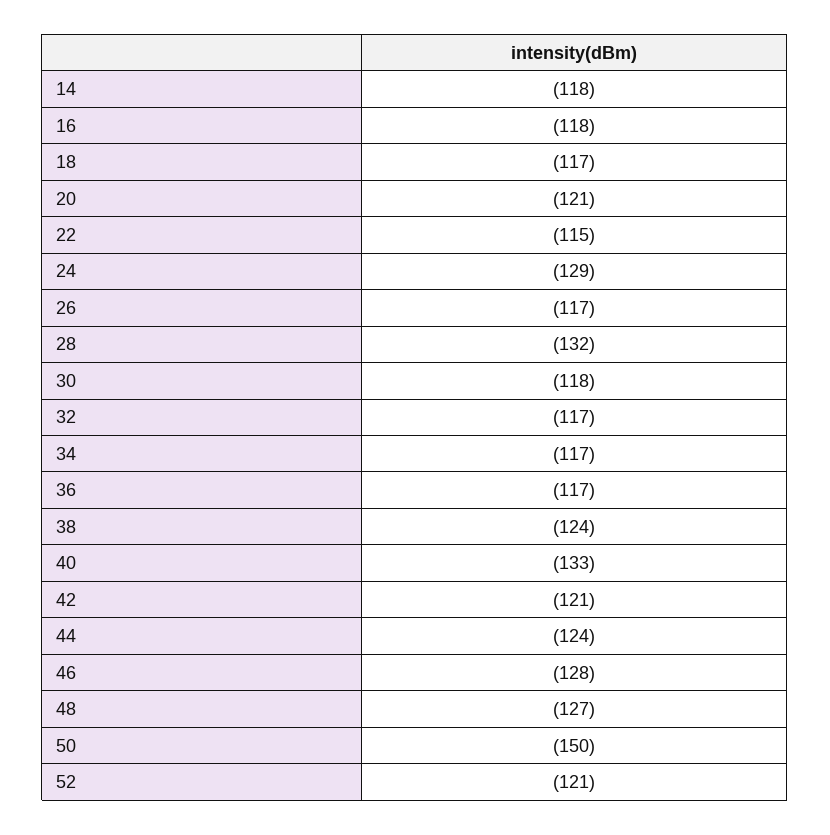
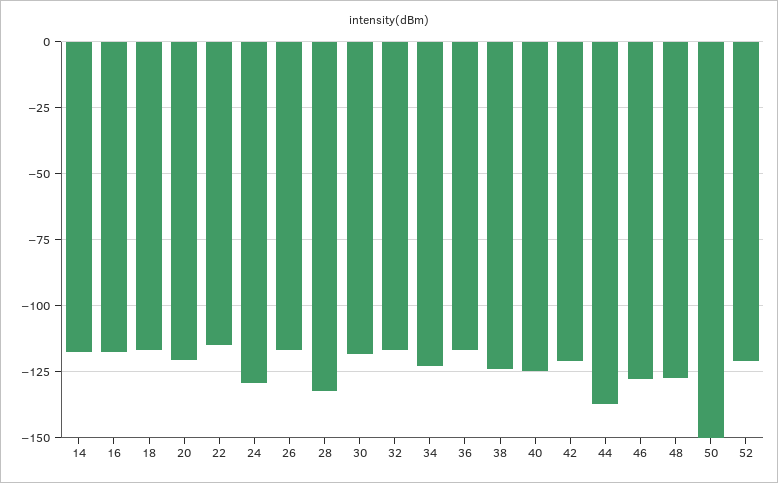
  {
    "14": -118,
    "16": -118,
    "18": -117,
    "20": -121,
    "22": -115,
    "24": -129,
    "26": -117,
    "28": -132,
    "30": -118,
    "32": -117,
-   "34": -117,
+   "34": -122.5,
    "36": -117,
    "38": -124,
-   "40": -133,
+   "40": -125,
    "42": -121,
-   "44": -124,
+   "44": -137.5,
    "46": -128,
    "48": -127,
    "50": -150,
    "52": -121
  }

